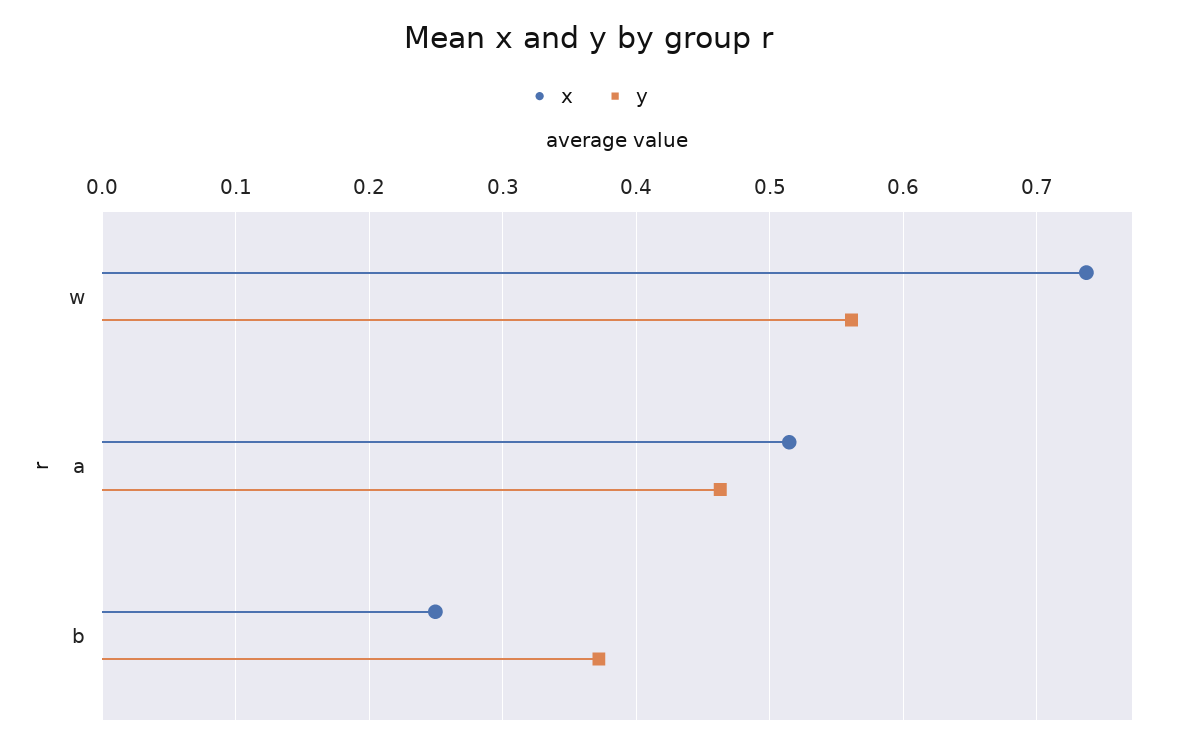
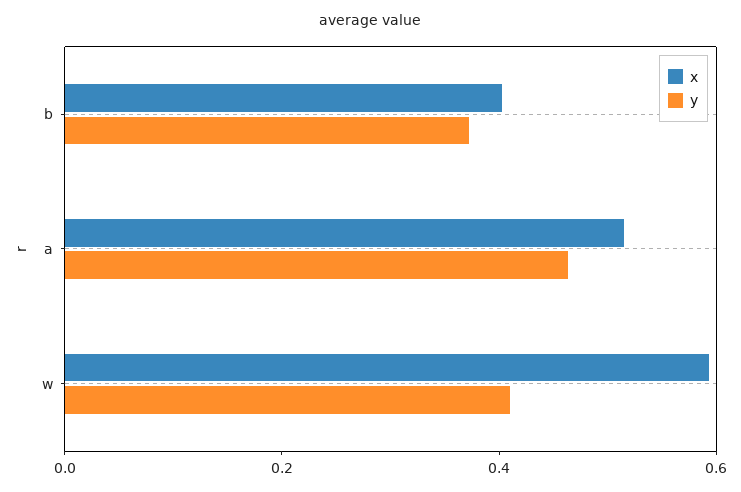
  {
    "x": {
-     "w": 0.74,
+     "w": 0.6,
      "a": 0.51,
-     "b": 0.25
+     "b": 0.4
    },
    "y": {
-     "w": 0.56,
+     "w": 0.4,
      "a": 0.46,
      "b": 0.37
    }
  }

